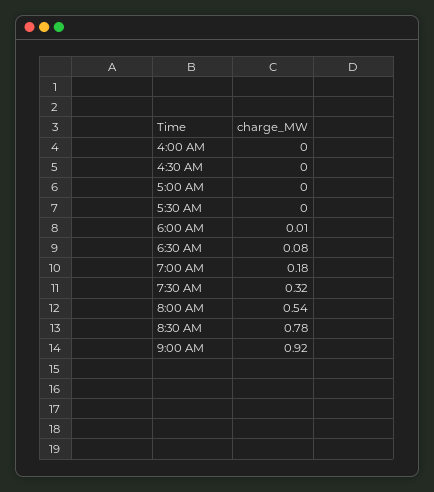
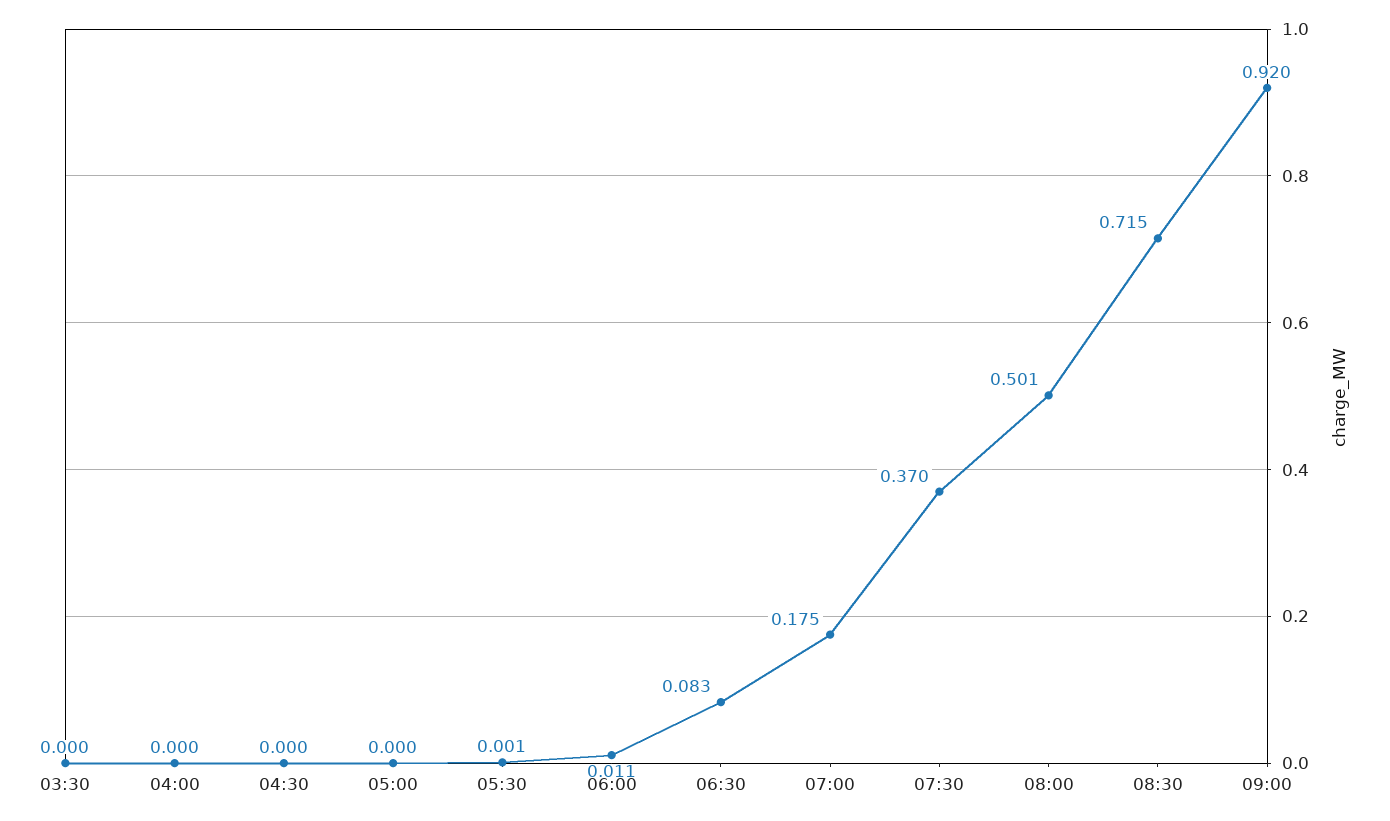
  {
    "4:00 AM": 0,
    "4:30 AM": 0,
    "5:00 AM": 0,
    "5:30 AM": 0.001,
    "6:00 AM": 0.011,
    "6:30 AM": 0.083,
    "7:00 AM": 0.175,
-   "7:30 AM": 0.32,
+   "7:30 AM": 0.37,
-   "8:00 AM": 0.54,
+   "8:00 AM": 0.501,
-   "8:30 AM": 0.78,
+   "8:30 AM": 0.715,
-   "9:00 AM": 0.92
+   "9:00 AM": 0.92,
+   "03:30": 0
  }

